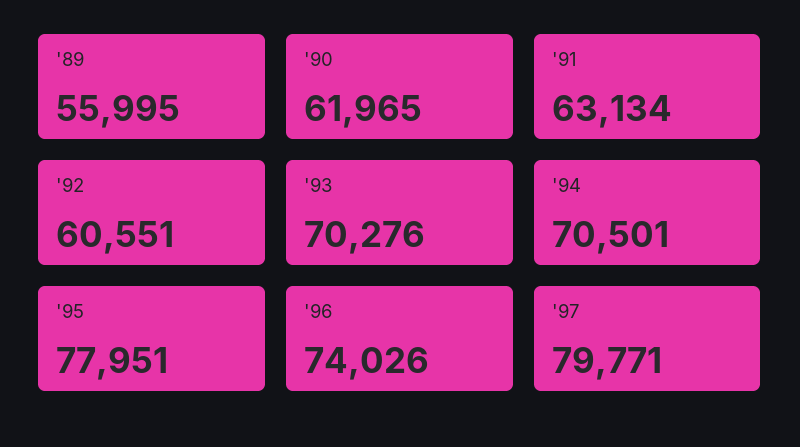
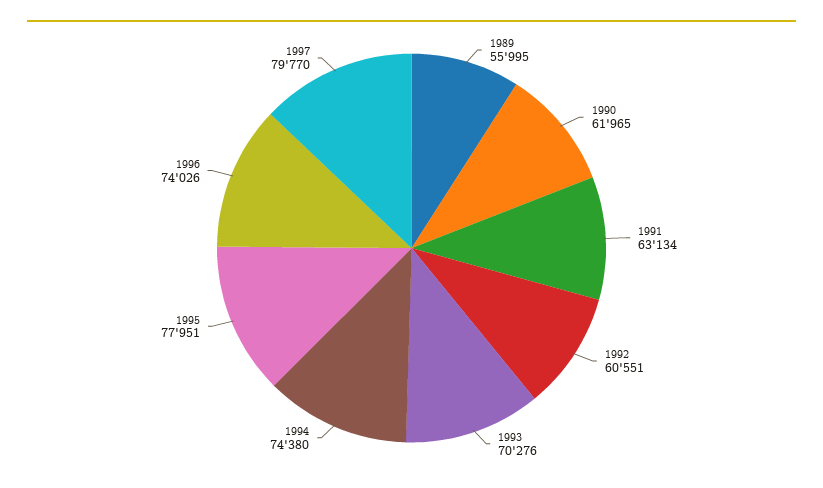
  {
    "'89": 55995,
    "'90": 61965,
    "'91": 63134,
    "'92": 60551,
    "'93": 70276,
-   "'94": 70501,
+   "'94": 74380,
    "'95": 77951,
    "'96": 74026,
-   "'97": 79771
+   "'97": 79770
  }

